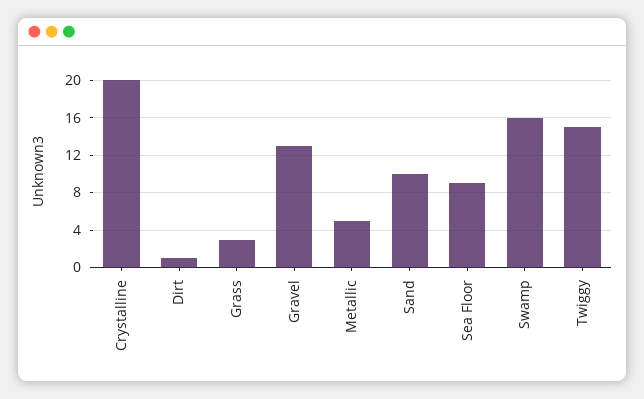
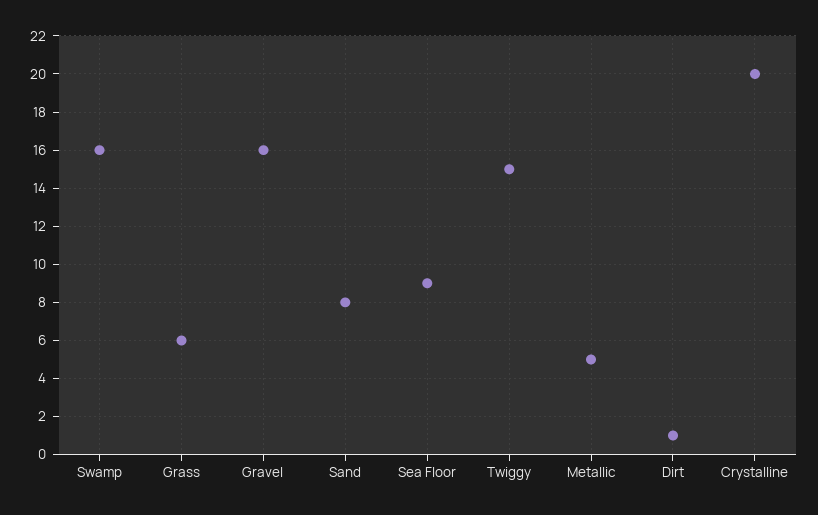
  {
    "Crystalline": 20,
    "Dirt": 1,
-   "Grass": 3,
+   "Grass": 6,
-   "Gravel": 13,
+   "Gravel": 16,
    "Metallic": 5,
-   "Sand": 10,
+   "Sand": 8,
    "Sea Floor": 9,
    "Swamp": 16,
    "Twiggy": 15
  }

